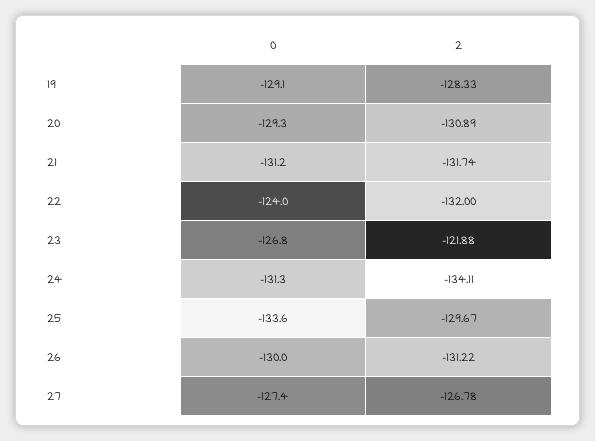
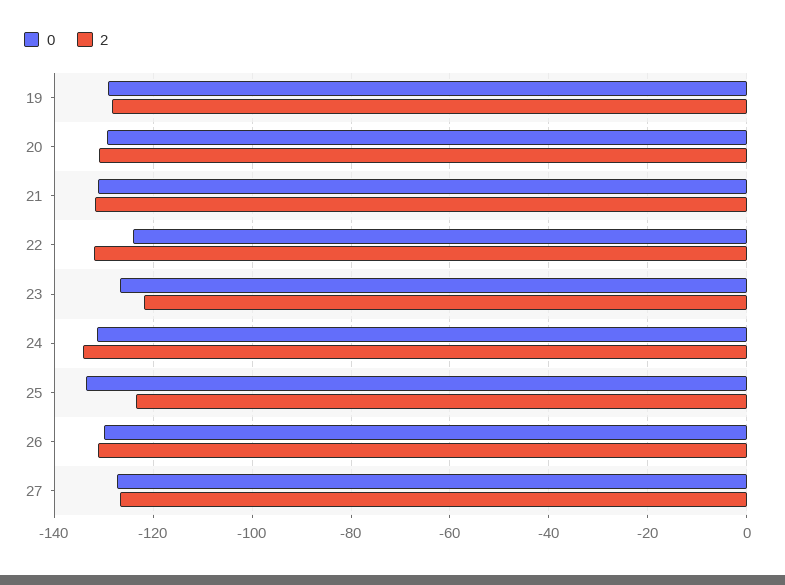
  {
    "0": {
      "19": -129.1,
      "20": -129.3,
      "21": -131.2,
      "22": -124,
      "23": -126.8,
      "24": -131.3,
      "25": -133.6,
      "26": -130,
      "27": -127.4
    },
    "2": {
      "19": -128.33,
      "20": -130.89,
      "21": -131.74,
      "22": -132,
      "23": -121.88,
      "24": -134.11,
-     "25": -129.67,
+     "25": -124,
      "26": -131.22,
      "27": -126.78
    }
  }

